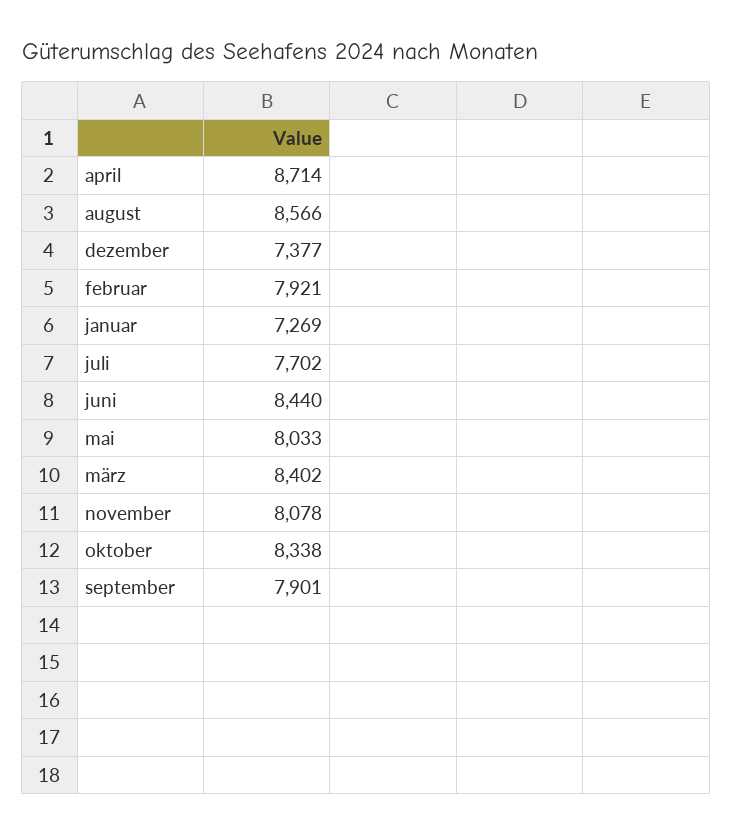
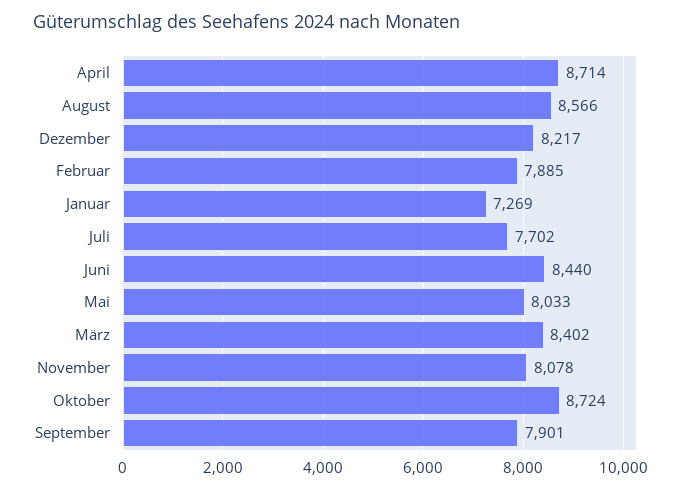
  {
    "april": 8714,
    "august": 8566,
-   "dezember": 7377,
+   "dezember": 8217,
-   "februar": 7921,
+   "februar": 7885,
    "januar": 7269,
    "juli": 7702,
    "juni": 8440,
    "mai": 8033,
    "märz": 8402,
    "november": 8078,
-   "oktober": 8338,
+   "oktober": 8724,
    "september": 7901
  }

